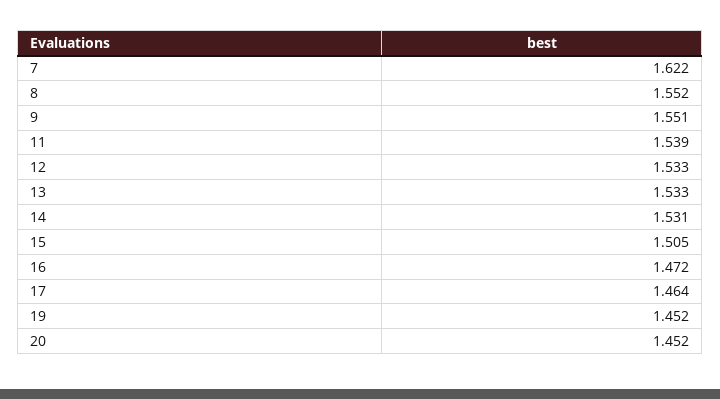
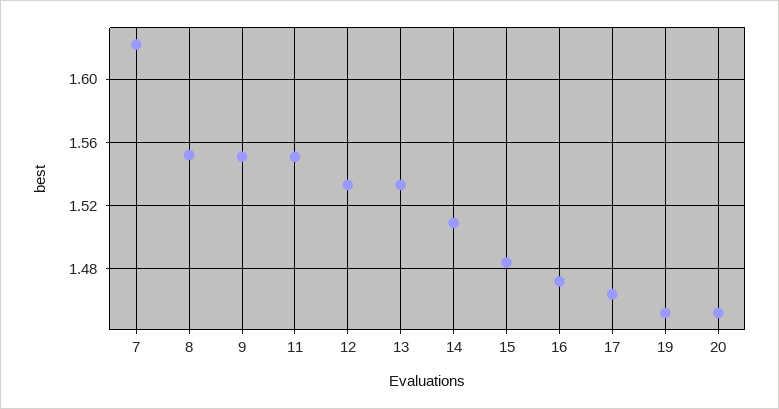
  {
    "7": 1.622,
    "8": 1.552,
    "9": 1.551,
-   "11": 1.539,
+   "11": 1.55,
    "12": 1.533,
    "13": 1.533,
-   "14": 1.531,
+   "14": 1.51,
-   "15": 1.505,
+   "15": 1.485,
    "16": 1.472,
    "17": 1.464,
    "19": 1.452,
    "20": 1.452
  }

